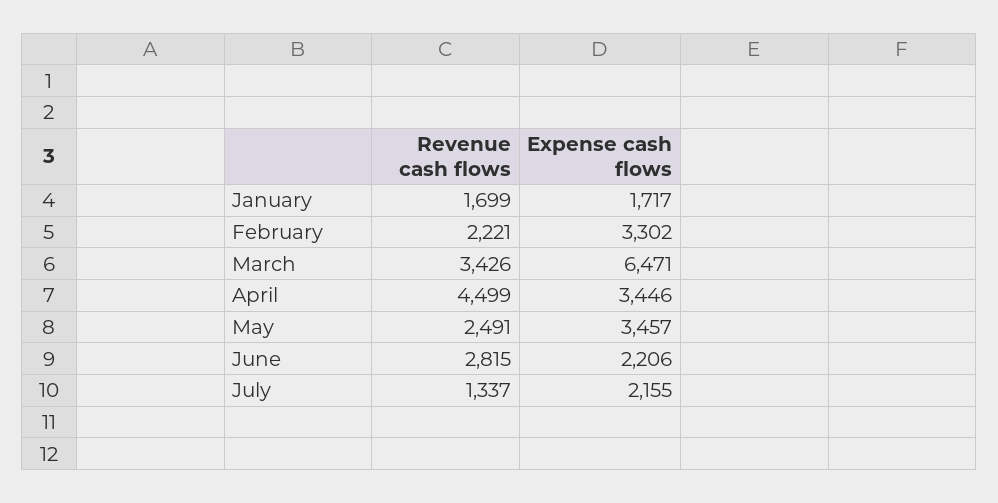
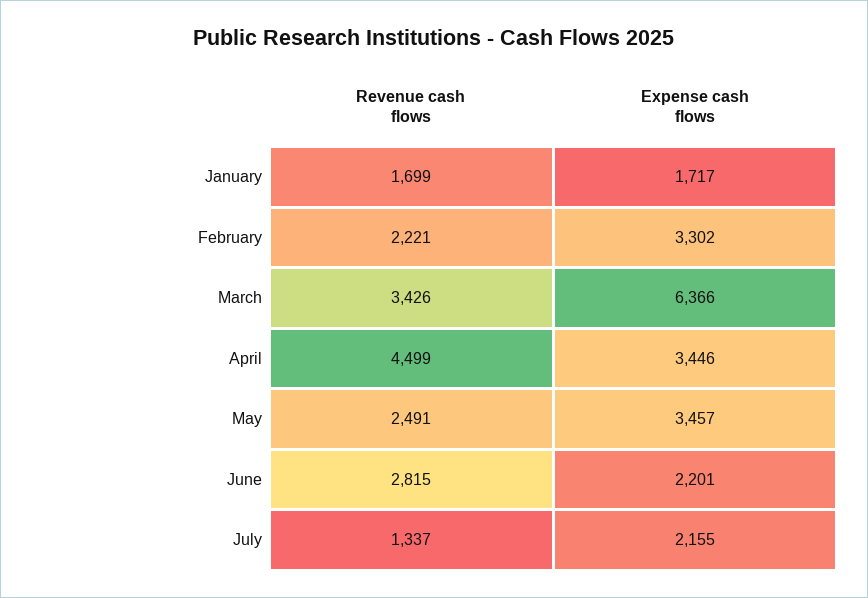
  {
    "Revenue cash flows": {
      "January": 1699,
      "February": 2221,
      "March": 3426,
      "April": 4499,
      "May": 2491,
      "June": 2815,
      "July": 1337
    },
    "Expense cash flows": {
      "January": 1717,
      "February": 3302,
-     "March": 6471,
+     "March": 6366,
      "April": 3446,
      "May": 3457,
-     "June": 2206,
+     "June": 2201,
      "July": 2155
    }
  }

